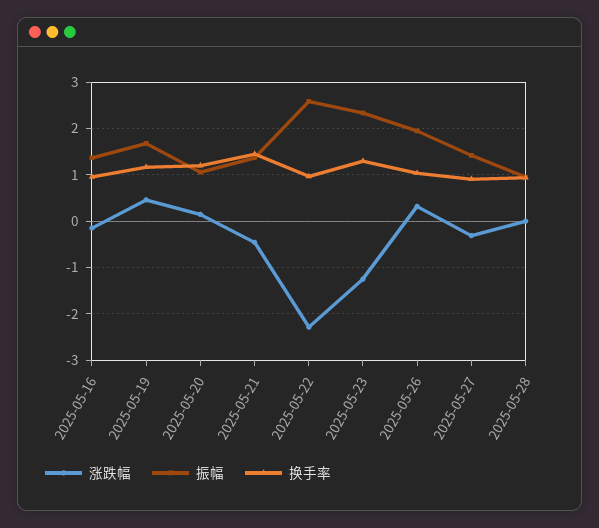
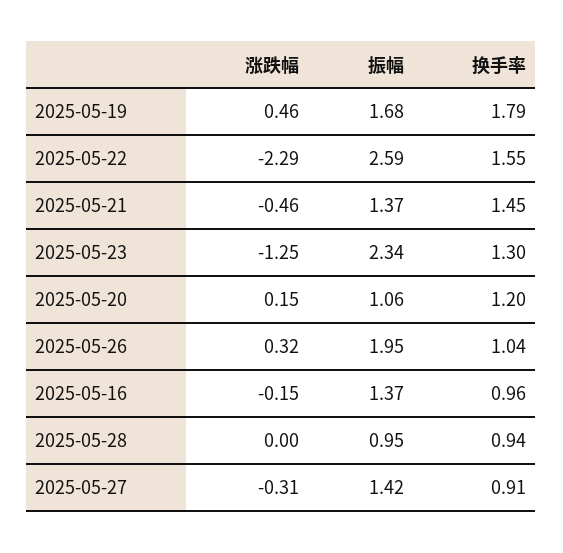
  {
    "涨跌幅": {
      "2025-05-16": -0.15,
      "2025-05-19": 0.46,
      "2025-05-20": 0.15,
      "2025-05-21": -0.46,
      "2025-05-22": -2.29,
      "2025-05-23": -1.25,
      "2025-05-26": 0.32,
      "2025-05-27": -0.31,
      "2025-05-28": 0
    },
    "振幅": {
      "2025-05-16": 1.37,
      "2025-05-19": 1.68,
      "2025-05-20": 1.06,
      "2025-05-21": 1.37,
      "2025-05-22": 2.59,
      "2025-05-23": 2.34,
      "2025-05-26": 1.95,
      "2025-05-27": 1.42,
      "2025-05-28": 0.95
    },
    "换手率": {
      "2025-05-16": 0.96,
-     "2025-05-19": 1.2,
+     "2025-05-19": 1.79,
      "2025-05-20": 1.2,
      "2025-05-21": 1.45,
-     "2025-05-22": 1,
+     "2025-05-22": 1.55,
      "2025-05-23": 1.3,
      "2025-05-26": 1.04,
      "2025-05-27": 0.91,
      "2025-05-28": 0.94
    }
  }

